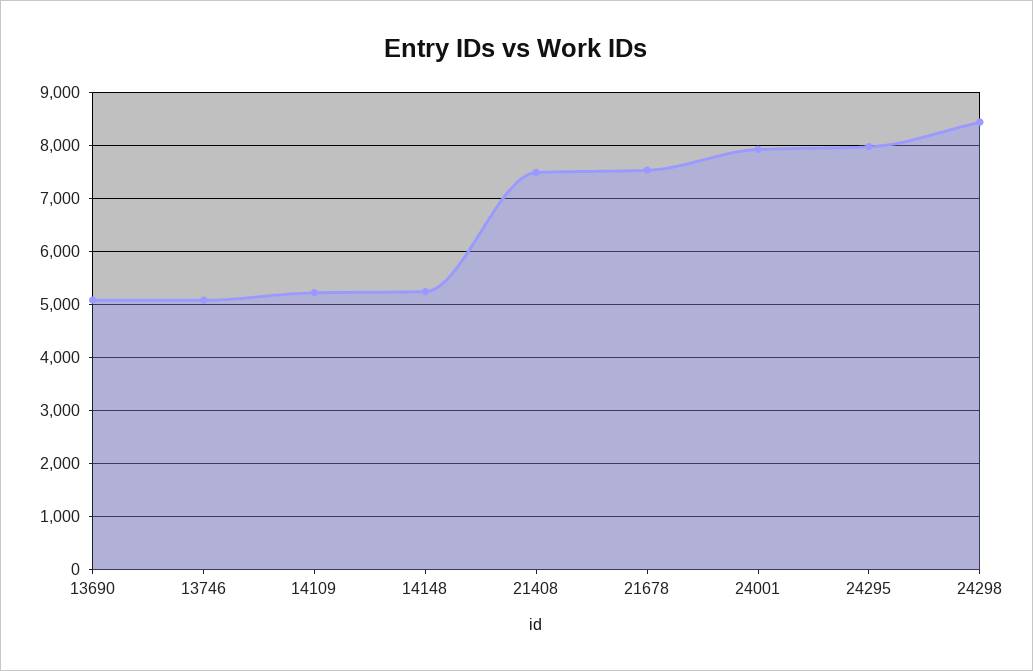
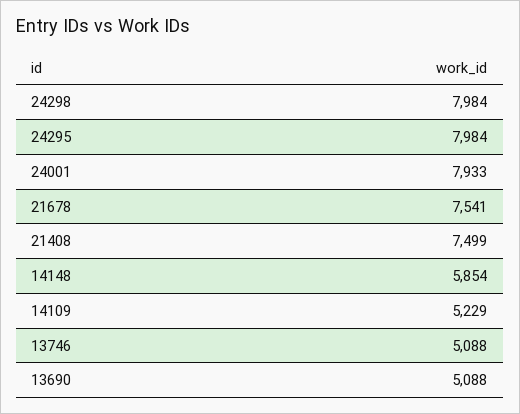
  {
    "13690": 5088,
    "13746": 5088,
    "14109": 5229,
-   "14148": 5200,
+   "14148": 5854,
    "21408": 7499,
    "21678": 7541,
    "24001": 7933,
    "24295": 7984,
-   "24298": 8400
+   "24298": 7984
  }

